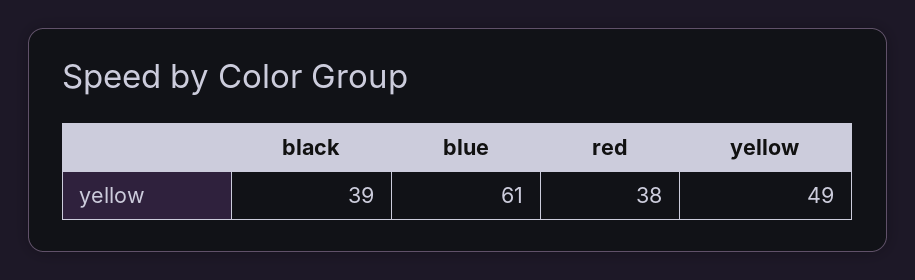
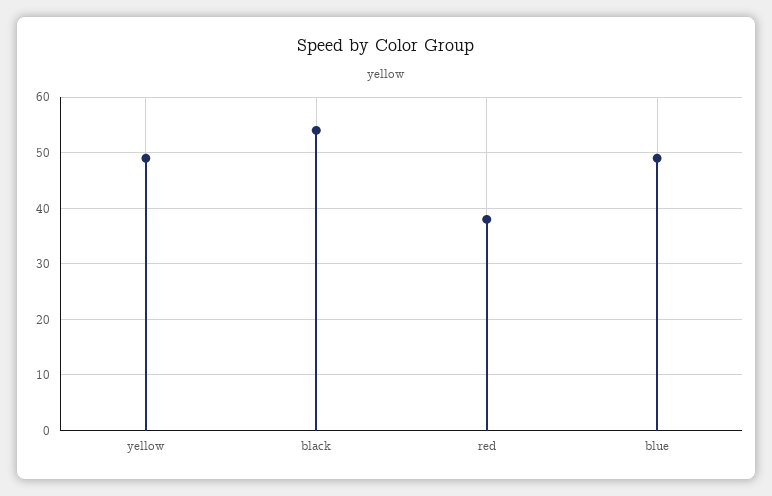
  {
-   "black": 39,
+   "black": 55,
-   "blue": 61,
+   "blue": 50,
    "red": 38,
    "yellow": 49
  }

